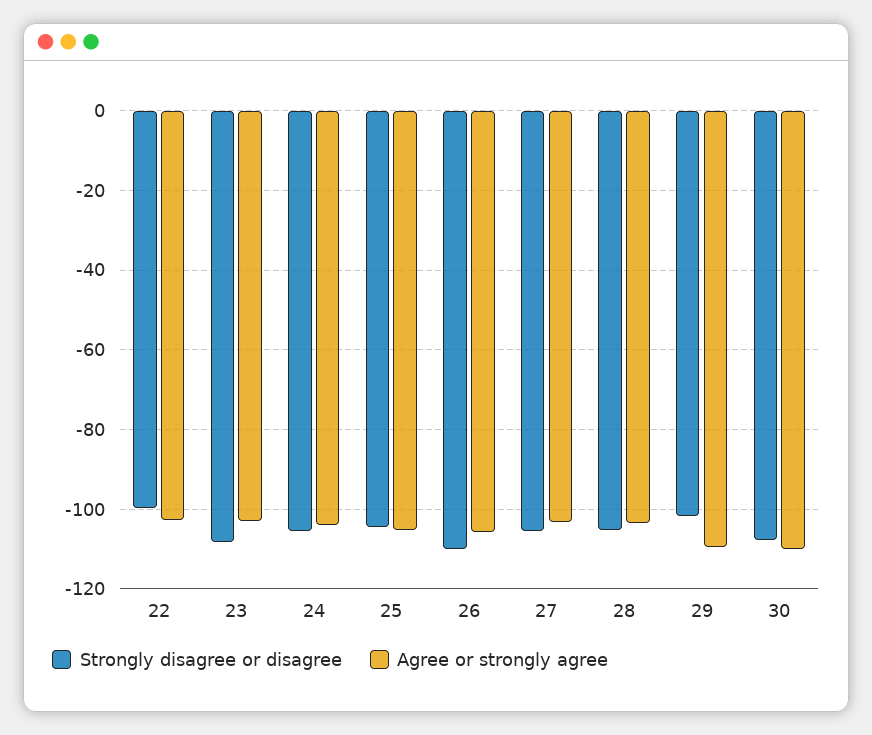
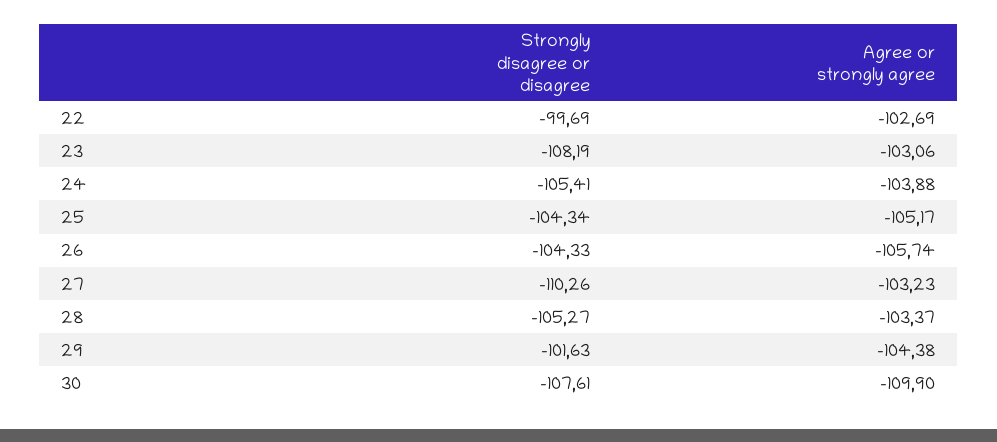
  {
    "Strongly disagree or disagree": {
      "22": -99.69,
      "23": -108.19,
      "24": -105.41,
      "25": -104.34,
-     "26": -110,
+     "26": -104.33,
-     "27": -106,
+     "27": -110.26,
      "28": -105.27,
      "29": -101.63,
      "30": -107.61
    },
    "Agree or strongly agree": {
      "22": -102.69,
      "23": -103.06,
      "24": -103.88,
      "25": -105.17,
      "26": -105.74,
      "27": -103.23,
      "28": -103.37,
-     "29": -110,
+     "29": -104.38,
      "30": -109.9
    }
  }

